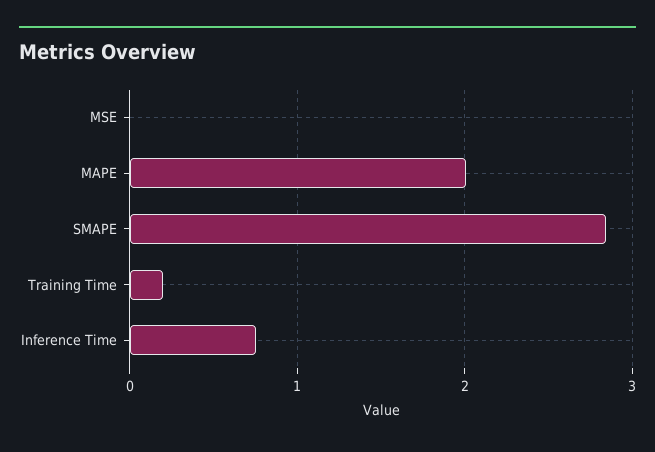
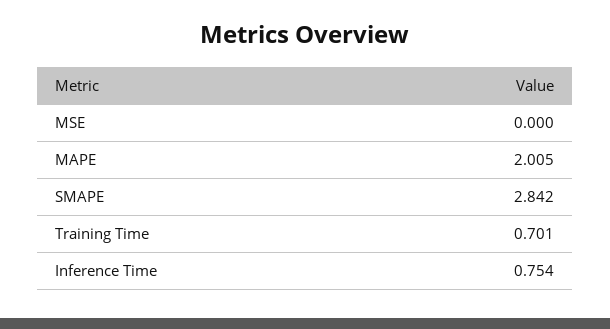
  {
    "MSE": 0,
    "MAPE": 2.005,
    "SMAPE": 2.842,
-   "Training Time": 0.2,
+   "Training Time": 0.701,
    "Inference Time": 0.754
  }

